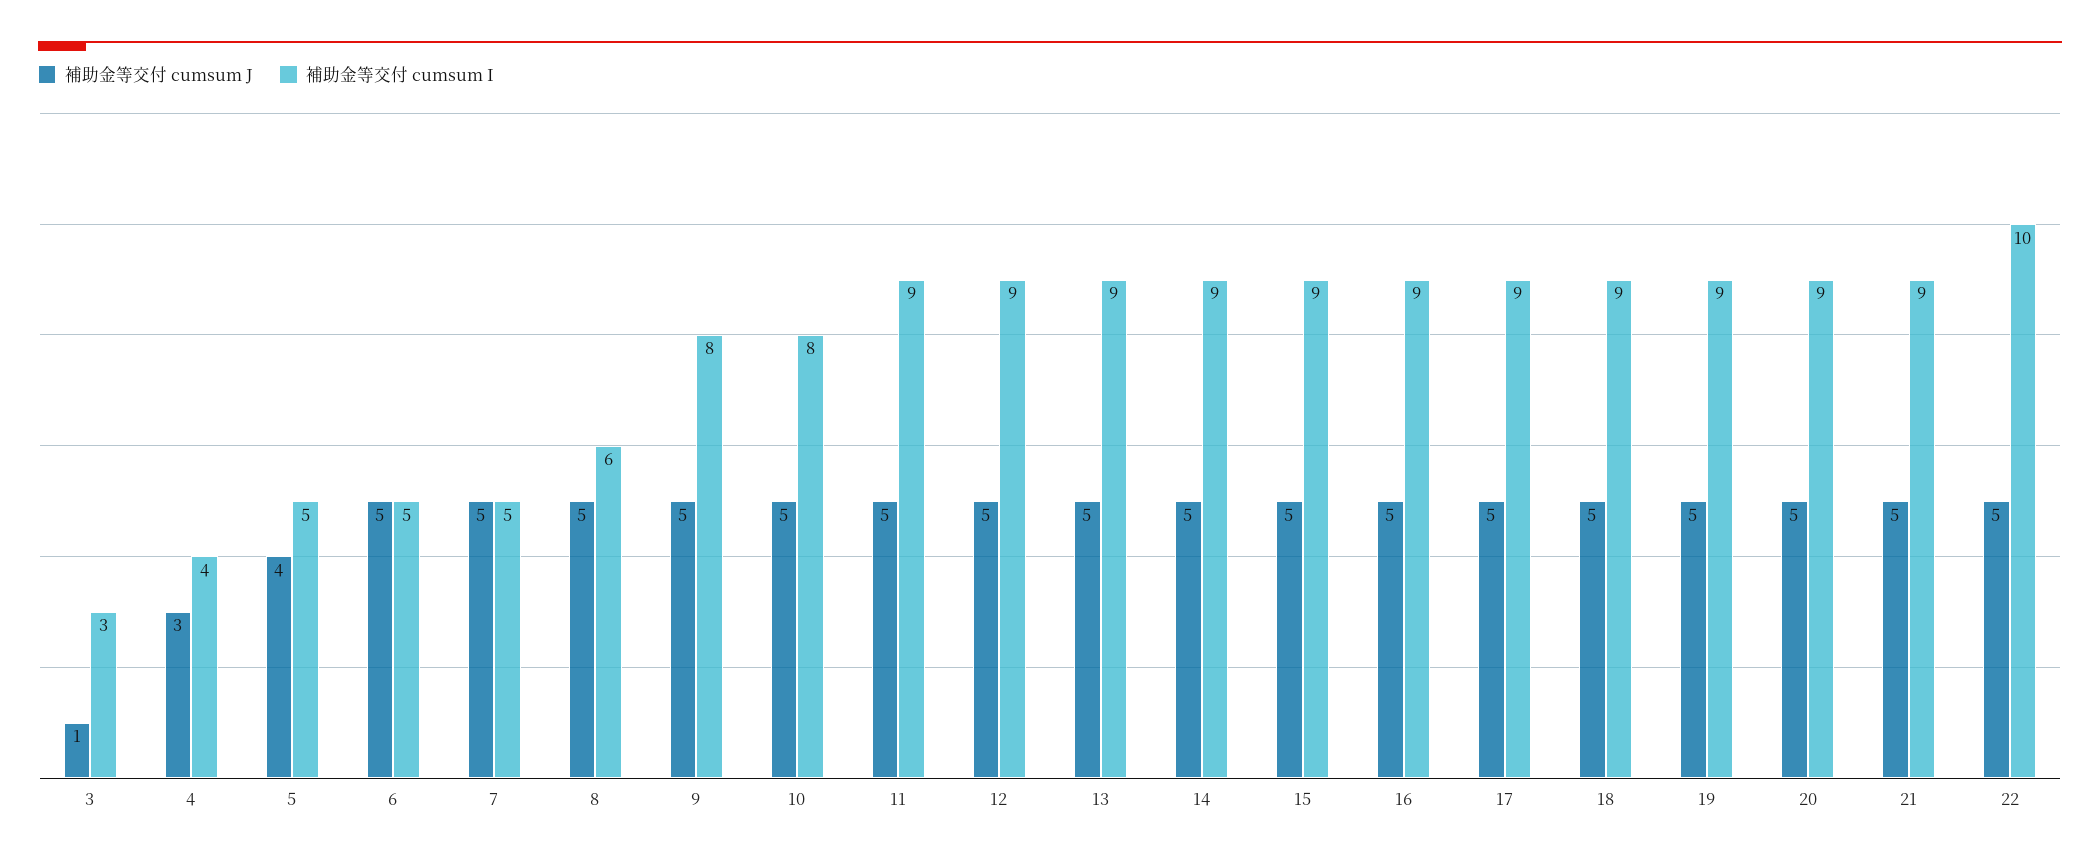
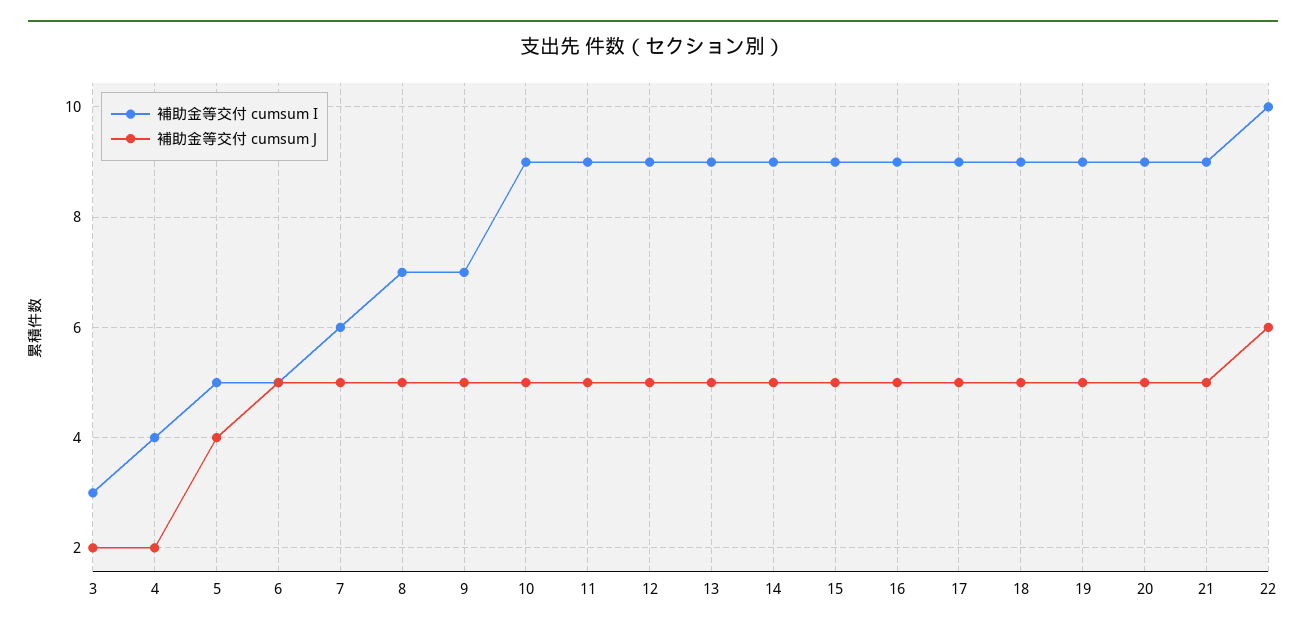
  {
    "補助金等交付 cumsum J": {
-     "3": 1,
+     "3": 2,
-     "4": 3,
+     "4": 2,
      "5": 4,
      "6": 5,
      "7": 5,
      "8": 5,
      "9": 5,
      "10": 5,
      "11": 5,
      "12": 5,
      "13": 5,
      "14": 5,
      "15": 5,
      "16": 5,
      "17": 5,
      "18": 5,
      "19": 5,
      "20": 5,
      "21": 5,
-     "22": 5
+     "22": 6
    },
    "補助金等交付 cumsum I": {
      "3": 3,
      "4": 4,
      "5": 5,
      "6": 5,
-     "7": 5,
+     "7": 6,
-     "8": 6,
+     "8": 7,
-     "9": 8,
+     "9": 7,
-     "10": 8,
+     "10": 9,
      "11": 9,
      "12": 9,
      "13": 9,
      "14": 9,
      "15": 9,
      "16": 9,
      "17": 9,
      "18": 9,
      "19": 9,
      "20": 9,
      "21": 9,
      "22": 10
    }
  }

